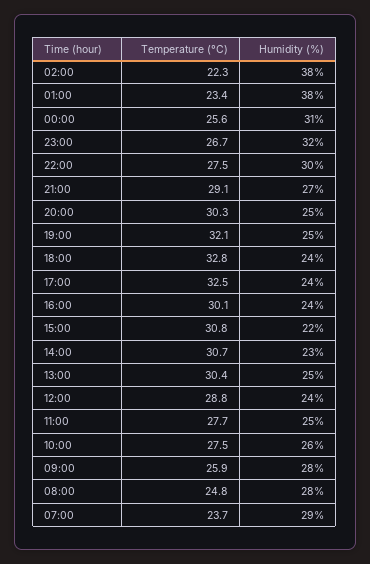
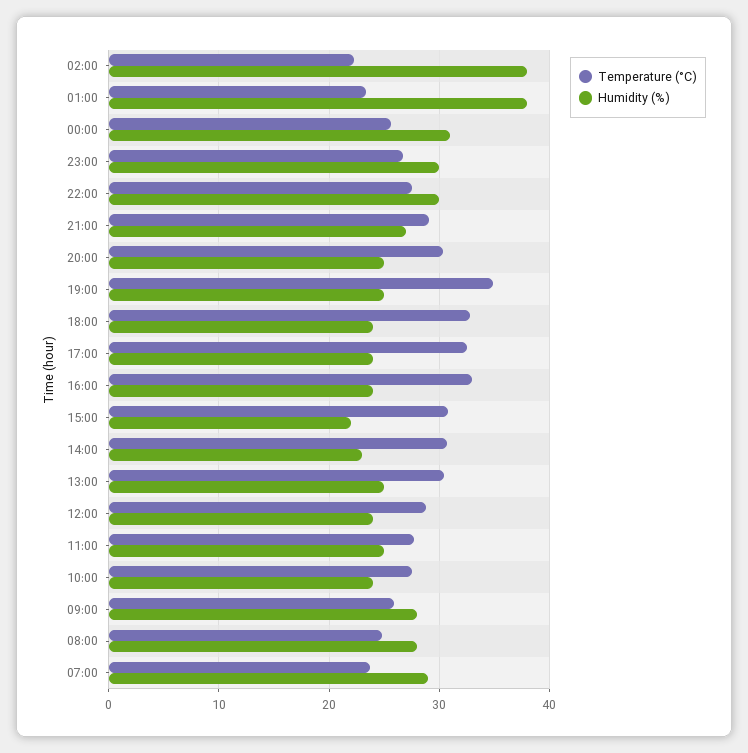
  {
    "Temperature (°C)": {
      "02:00": 22.3,
      "01:00": 23.4,
      "00:00": 25.6,
      "23:00": 26.7,
      "22:00": 27.5,
      "21:00": 29.1,
      "20:00": 30.3,
-     "19:00": 32.1,
+     "19:00": 35,
      "18:00": 32.8,
      "17:00": 32.5,
-     "16:00": 30.1,
+     "16:00": 33,
      "15:00": 30.8,
      "14:00": 30.7,
      "13:00": 30.4,
      "12:00": 28.8,
      "11:00": 27.7,
      "10:00": 27.5,
      "09:00": 25.9,
      "08:00": 24.8,
      "07:00": 23.7
    },
    "Humidity (%)": {
      "02:00": 38,
      "01:00": 38,
      "00:00": 31,
-     "23:00": 32,
+     "23:00": 30,
      "22:00": 30,
      "21:00": 27,
      "20:00": 25,
      "19:00": 25,
      "18:00": 24,
      "17:00": 24,
      "16:00": 24,
      "15:00": 22,
      "14:00": 23,
      "13:00": 25,
      "12:00": 24,
      "11:00": 25,
-     "10:00": 26,
+     "10:00": 24,
      "09:00": 28,
      "08:00": 28,
      "07:00": 29
    }
  }

